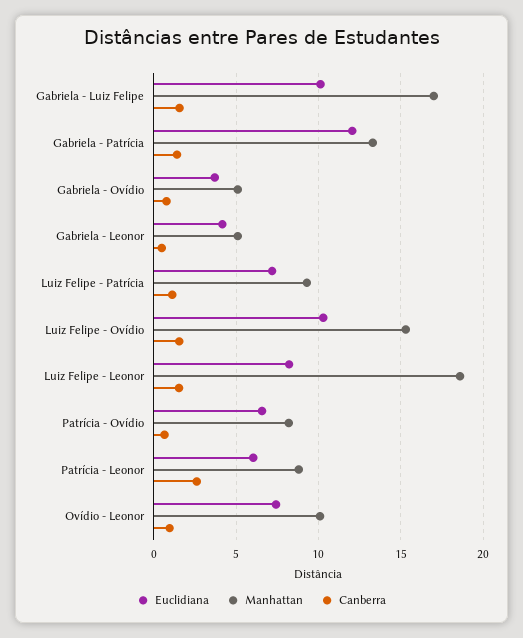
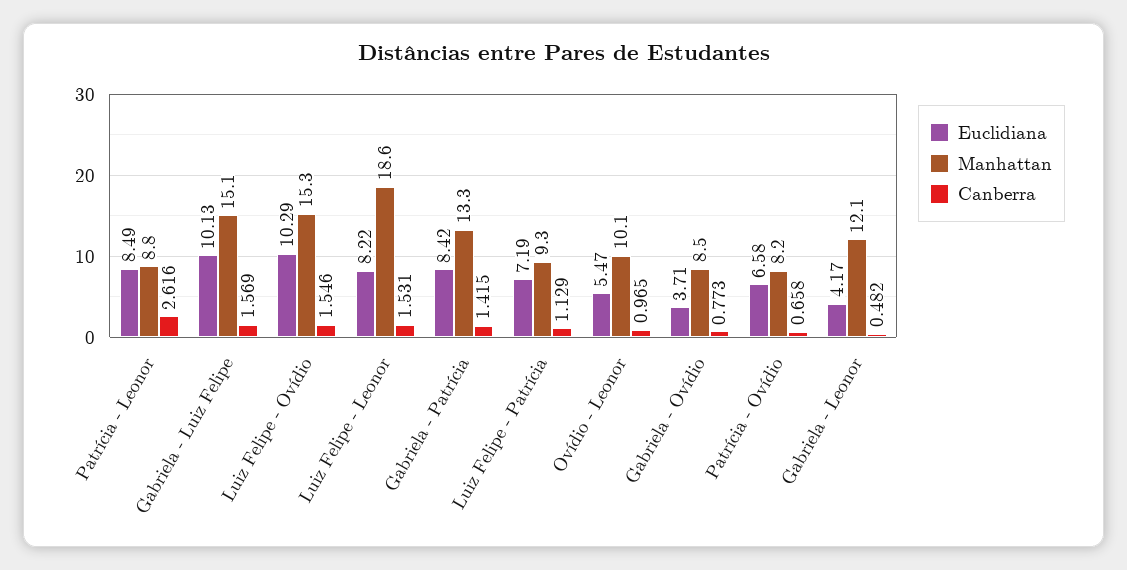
  {
    "Euclidiana": {
      "Gabriela - Luiz Felipe": 10.13,
-     "Gabriela - Patrícia": 12,
+     "Gabriela - Patrícia": 8.42,
      "Gabriela - Ovídio": 3.71,
      "Gabriela - Leonor": 4.17,
      "Luiz Felipe - Patrícia": 7.19,
      "Luiz Felipe - Ovídio": 10.29,
      "Luiz Felipe - Leonor": 8.22,
      "Patrícia - Ovídio": 6.58,
-     "Patrícia - Leonor": 6,
+     "Patrícia - Leonor": 8.49,
-     "Ovídio - Leonor": 7.5
+     "Ovídio - Leonor": 5.47
    },
    "Manhattan": {
-     "Gabriela - Luiz Felipe": 17,
+     "Gabriela - Luiz Felipe": 15.1,
      "Gabriela - Patrícia": 13.3,
-     "Gabriela - Ovídio": 5,
+     "Gabriela - Ovídio": 8.5,
-     "Gabriela - Leonor": 5,
+     "Gabriela - Leonor": 12.1,
      "Luiz Felipe - Patrícia": 9.3,
      "Luiz Felipe - Ovídio": 15.3,
      "Luiz Felipe - Leonor": 18.6,
      "Patrícia - Ovídio": 8.2,
      "Patrícia - Leonor": 8.8,
      "Ovídio - Leonor": 10.1
    },
    "Canberra": {
      "Gabriela - Luiz Felipe": 1.569,
      "Gabriela - Patrícia": 1.415,
      "Gabriela - Ovídio": 0.773,
      "Gabriela - Leonor": 0.482,
      "Luiz Felipe - Patrícia": 1.129,
      "Luiz Felipe - Ovídio": 1.546,
      "Luiz Felipe - Leonor": 1.531,
      "Patrícia - Ovídio": 0.658,
      "Patrícia - Leonor": 2.616,
      "Ovídio - Leonor": 0.965
    }
  }

